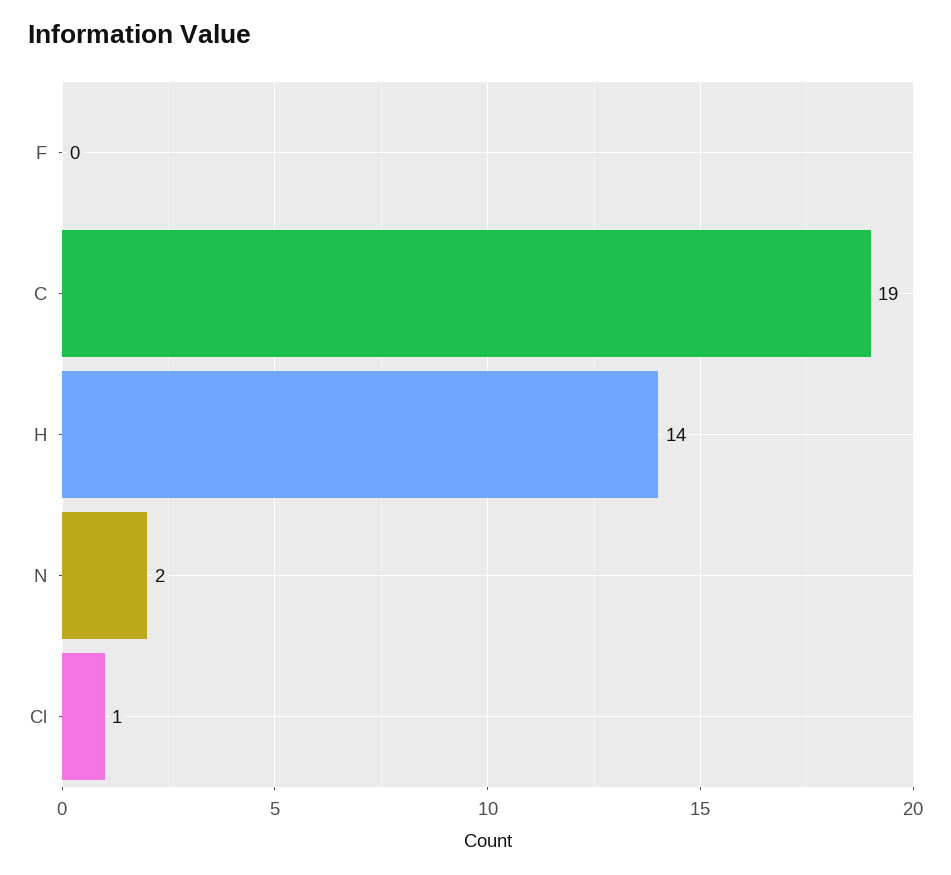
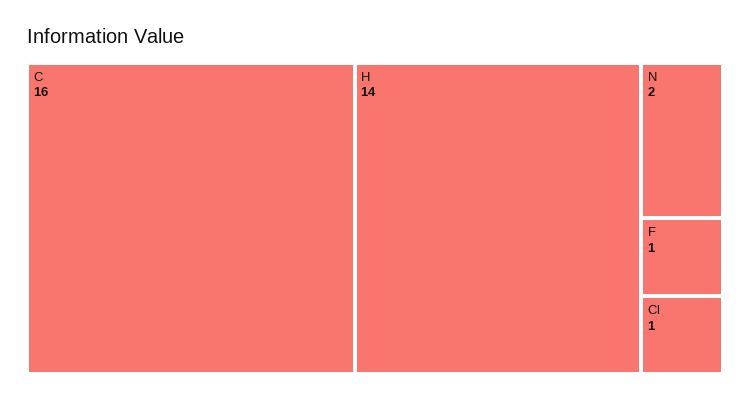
  {
-   "F": 0,
+   "F": 1,
-   "C": 19,
+   "C": 16,
    "H": 14,
    "N": 2,
    "Cl": 1
  }

